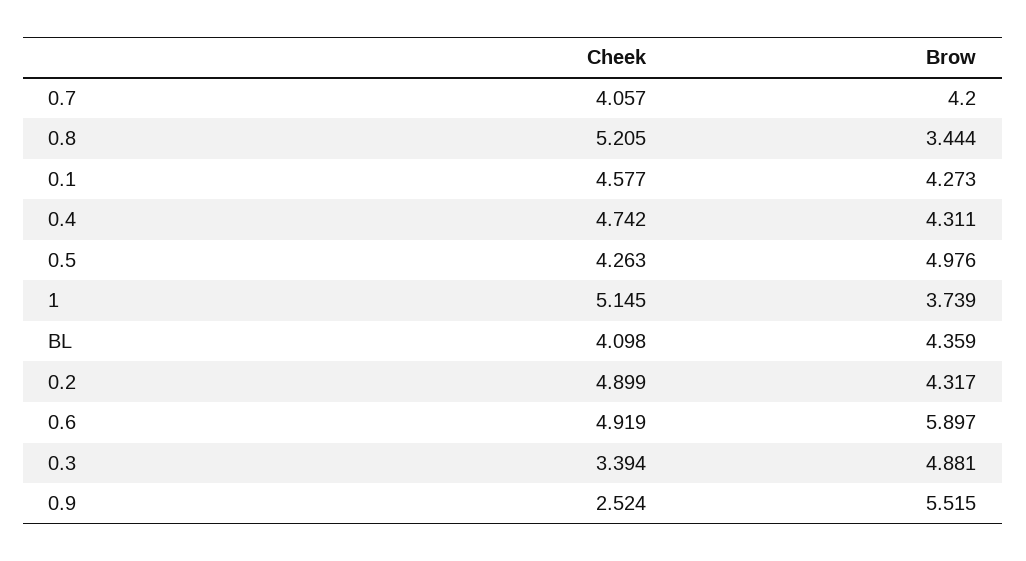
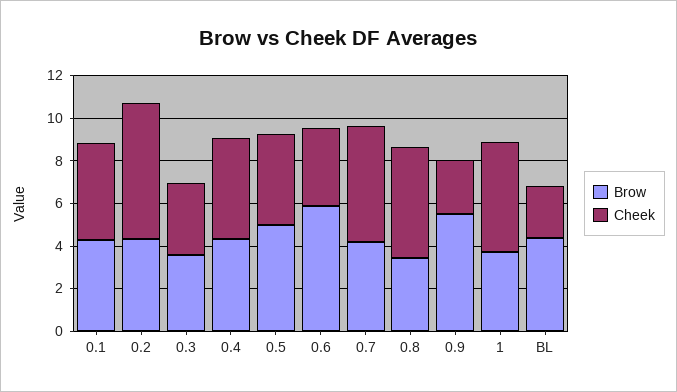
  {
    "Cheek": {
-     "0.7": 4.057,
+     "0.7": 5.5,
      "0.8": 5.205,
      "0.1": 4.577,
      "0.4": 4.742,
      "0.5": 4.263,
      "1": 5.145,
-     "BL": 4.098,
+     "BL": 2.5,
-     "0.2": 4.899,
+     "0.2": 6.5,
-     "0.6": 4.919,
+     "0.6": 3.5,
      "0.3": 3.394,
      "0.9": 2.524
    },
    "Brow": {
      "0.7": 4.2,
      "0.8": 3.444,
      "0.1": 4.273,
      "0.4": 4.311,
      "0.5": 4.976,
      "1": 3.739,
      "BL": 4.359,
      "0.2": 4.317,
      "0.6": 5.897,
-     "0.3": 4.881,
+     "0.3": 3.5,
      "0.9": 5.515
    }
  }

